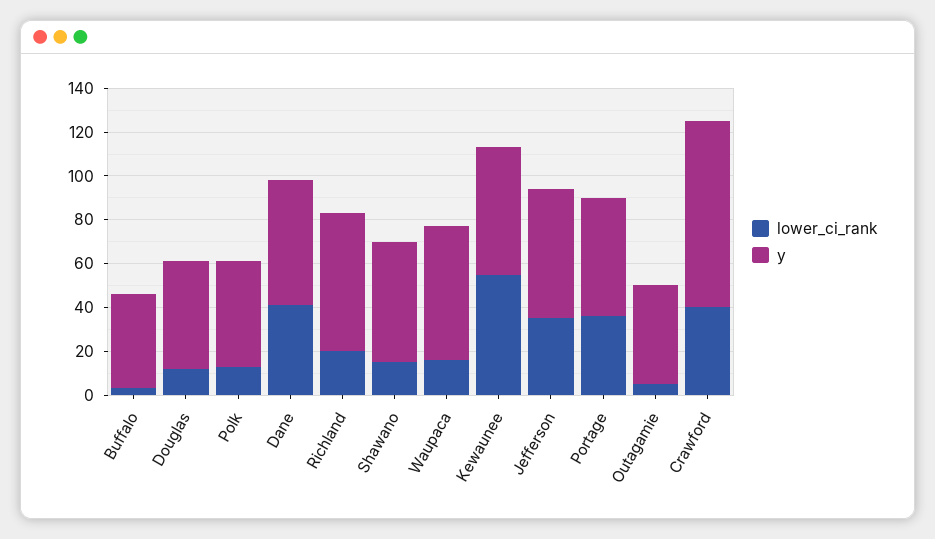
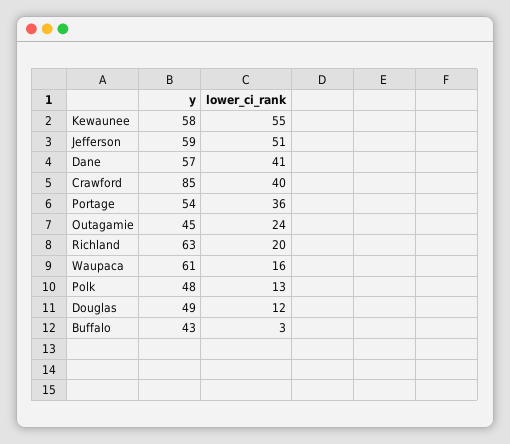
  {
    "lower_ci_rank": {
      "Buffalo": 3,
      "Douglas": 12,
      "Polk": 13,
      "Dane": 41,
      "Richland": 20,
-     "Shawano": 15,
      "Waupaca": 16,
      "Kewaunee": 55,
-     "Jefferson": 35,
+     "Jefferson": 51,
      "Portage": 36,
-     "Outagamie": 5,
+     "Outagamie": 24,
      "Crawford": 40
    },
    "y": {
      "Buffalo": 43,
      "Douglas": 49,
      "Polk": 48,
      "Dane": 57,
      "Richland": 63,
-     "Shawano": 55,
      "Waupaca": 61,
      "Kewaunee": 58,
      "Jefferson": 59,
      "Portage": 54,
      "Outagamie": 45,
      "Crawford": 85
    }
  }

